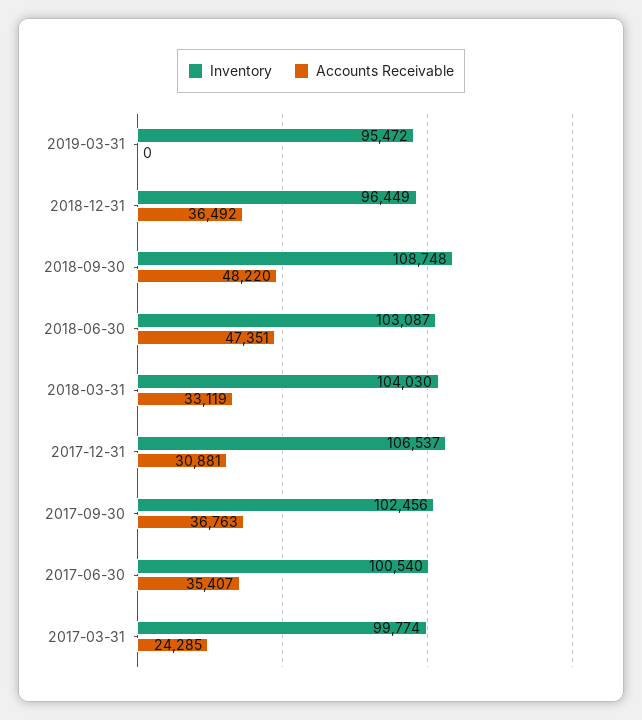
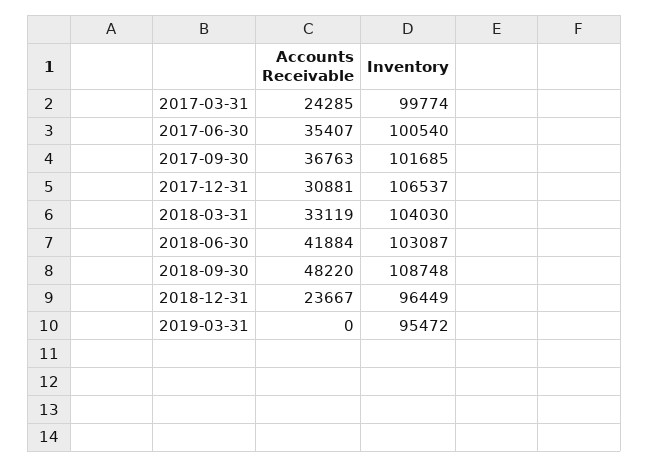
  {
    "Inventory": {
      "2019-03-31": 95472,
      "2018-12-31": 96449,
      "2018-09-30": 108748,
      "2018-06-30": 103087,
      "2018-03-31": 104030,
      "2017-12-31": 106537,
-     "2017-09-30": 102456,
+     "2017-09-30": 101685,
      "2017-06-30": 100540,
      "2017-03-31": 99774
    },
    "Accounts Receivable": {
      "2019-03-31": 0,
-     "2018-12-31": 36492,
+     "2018-12-31": 23667,
      "2018-09-30": 48220,
-     "2018-06-30": 47351,
+     "2018-06-30": 41884,
      "2018-03-31": 33119,
      "2017-12-31": 30881,
      "2017-09-30": 36763,
      "2017-06-30": 35407,
      "2017-03-31": 24285
    }
  }

